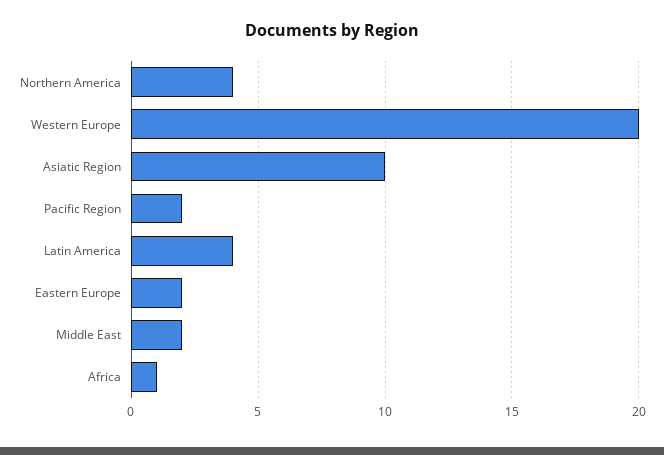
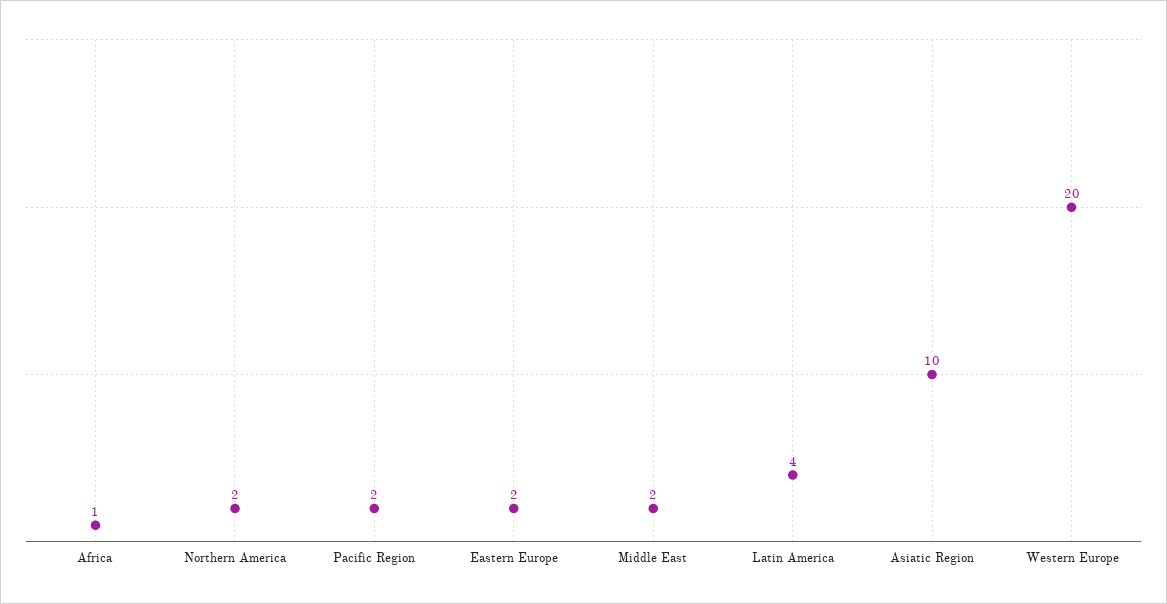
  {
-   "Northern America": 4,
+   "Northern America": 2,
    "Western Europe": 20,
    "Asiatic Region": 10,
    "Pacific Region": 2,
    "Latin America": 4,
    "Eastern Europe": 2,
    "Middle East": 2,
    "Africa": 1
  }

